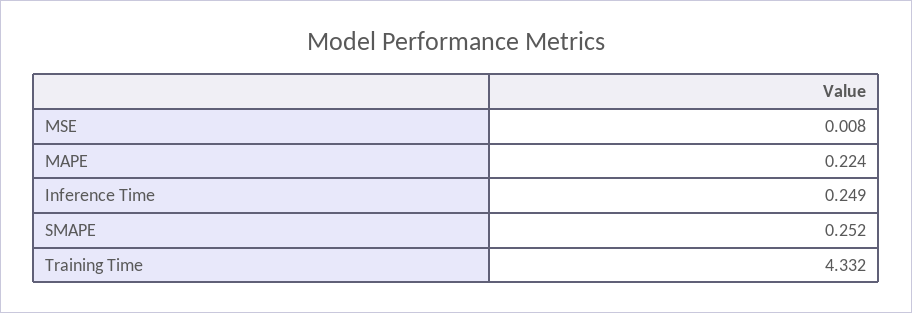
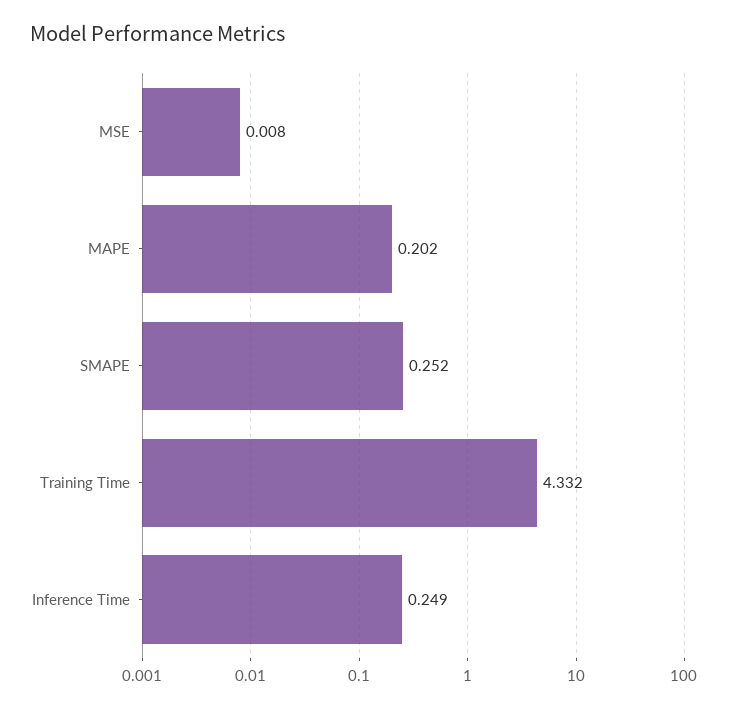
  {
    "MSE": 0.008,
-   "MAPE": 0.224,
+   "MAPE": 0.202,
    "Inference Time": 0.249,
    "SMAPE": 0.252,
    "Training Time": 4.332
  }

